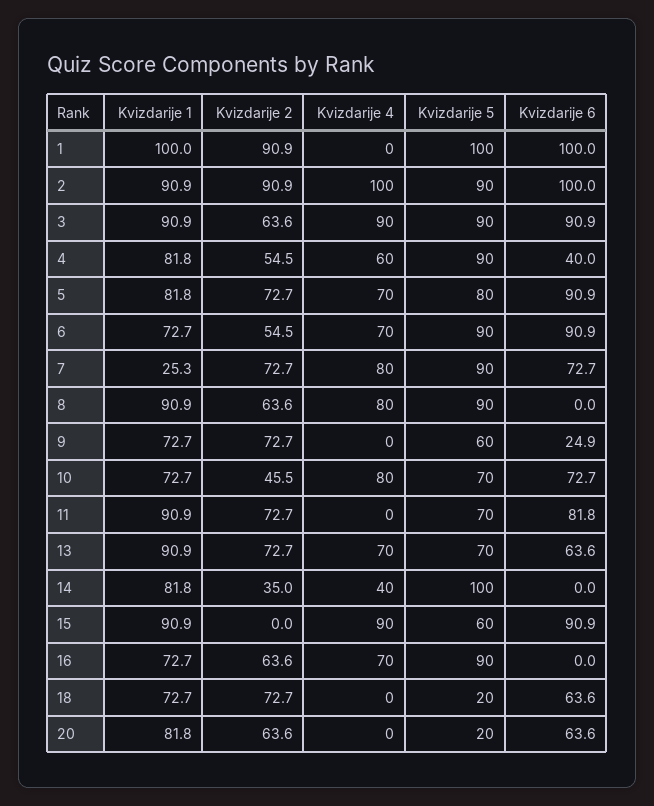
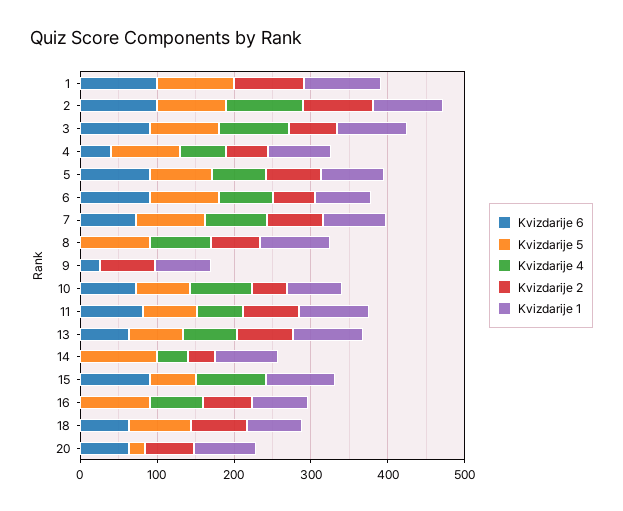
  {
    "Kvizdarije 1": {
      "1": 100,
      "2": 90.9,
      "3": 90.9,
      "4": 81.8,
      "5": 81.8,
      "6": 72.7,
-     "7": 25.3,
+     "7": 80,
      "8": 90.9,
      "9": 72.7,
      "10": 72.7,
      "11": 90.9,
      "13": 90.9,
      "14": 81.8,
      "15": 90.9,
      "16": 72.7,
      "18": 72.7,
      "20": 81.8
    },
    "Kvizdarije 2": {
      "1": 90.9,
      "2": 90.9,
      "3": 63.6,
      "4": 54.5,
      "5": 72.7,
      "6": 54.5,
      "7": 72.7,
      "8": 63.6,
      "9": 72.7,
      "10": 45.5,
      "11": 72.7,
      "13": 72.7,
      "14": 35,
      "15": 0,
      "16": 63.6,
      "18": 72.7,
      "20": 63.6
    },
    "Kvizdarije 4": {
      "1": 0,
      "2": 100,
      "3": 90,
      "4": 60,
      "5": 70,
      "6": 70,
      "7": 80,
      "8": 80,
      "9": 0,
      "10": 80,
-     "11": 0,
+     "11": 60,
      "13": 70,
      "14": 40,
      "15": 90,
      "16": 70,
      "18": 0,
      "20": 0
    },
    "Kvizdarije 5": {
      "1": 100,
      "2": 90,
      "3": 90,
      "4": 90,
      "5": 80,
      "6": 90,
      "7": 90,
      "8": 90,
-     "9": 60,
+     "9": 0,
      "10": 70,
      "11": 70,
      "13": 70,
      "14": 100,
      "15": 60,
      "16": 90,
-     "18": 20,
+     "18": 80,
      "20": 20
    },
    "Kvizdarije 6": {
      "1": 100,
      "2": 100,
      "3": 90.9,
      "4": 40,
      "5": 90.9,
      "6": 90.9,
      "7": 72.7,
      "8": 0,
      "9": 24.9,
      "10": 72.7,
      "11": 81.8,
      "13": 63.6,
      "14": 0,
      "15": 90.9,
      "16": 0,
      "18": 63.6,
      "20": 63.6
    }
  }

